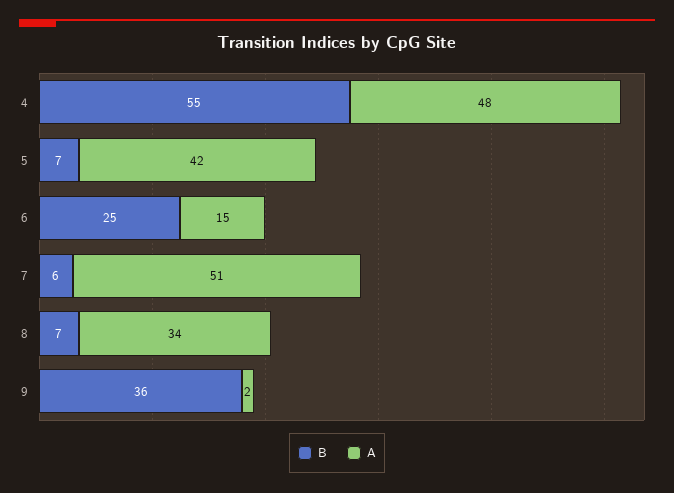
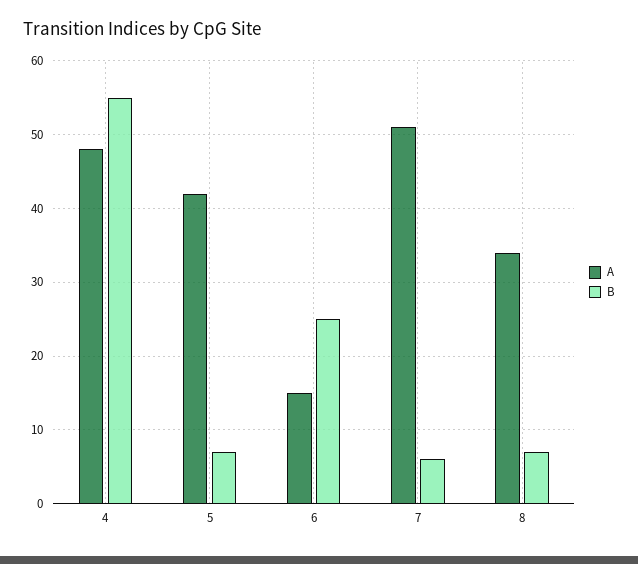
  {
    "B": {
      "4": 55,
      "5": 7,
      "6": 25,
      "7": 6,
-     "8": 7,
+     "8": 7
-     "9": 36
    },
    "A": {
      "4": 48,
      "5": 42,
      "6": 15,
      "7": 51,
-     "8": 34,
+     "8": 34
-     "9": 2
    }
  }

